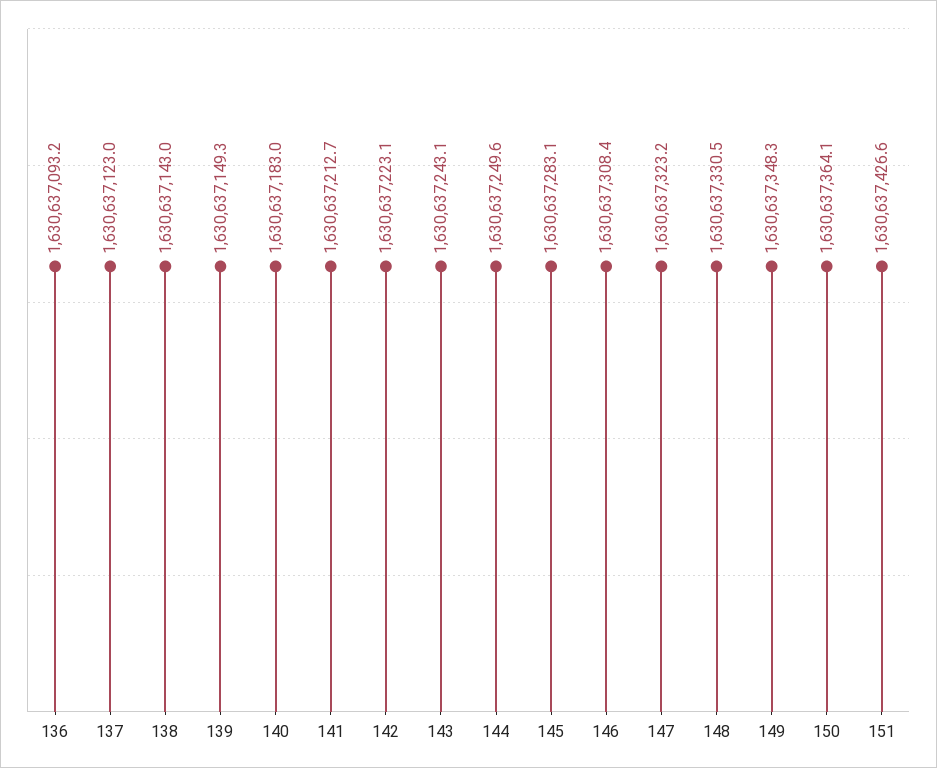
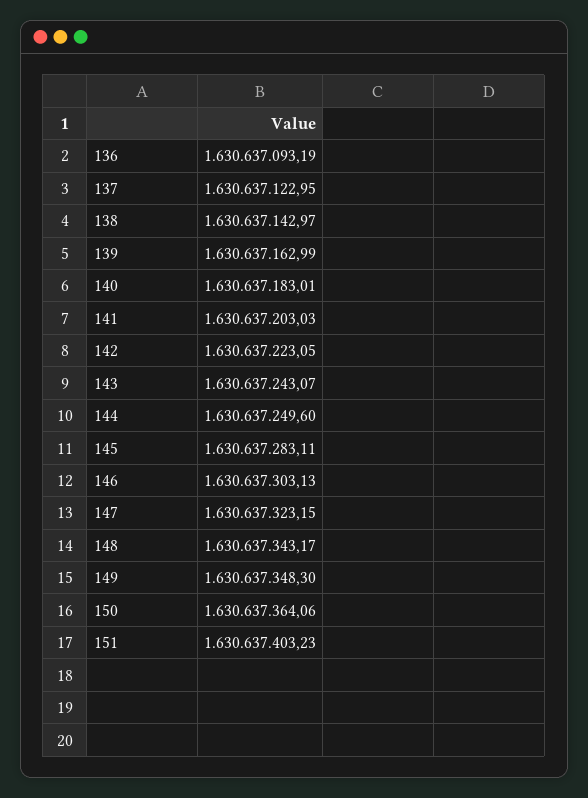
  {
    "136": 1630637093.19,
    "137": 1630637122.95,
    "138": 1630637142.97,
-   "139": 1630637149.3,
+   "139": 1630637162.99,
    "140": 1630637183.01,
-   "141": 1630637212.7,
+   "141": 1630637203.03,
    "142": 1630637223.05,
    "143": 1630637243.07,
    "144": 1630637249.6,
    "145": 1630637283.11,
-   "146": 1630637308.4,
+   "146": 1630637303.13,
    "147": 1630637323.15,
-   "148": 1630637330.5,
+   "148": 1630637343.17,
    "149": 1630637348.3,
    "150": 1630637364.06,
-   "151": 1630637426.6
+   "151": 1630637403.23
  }

